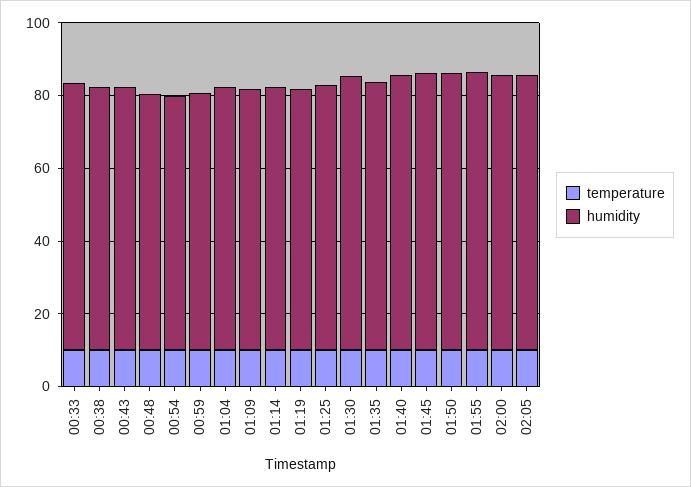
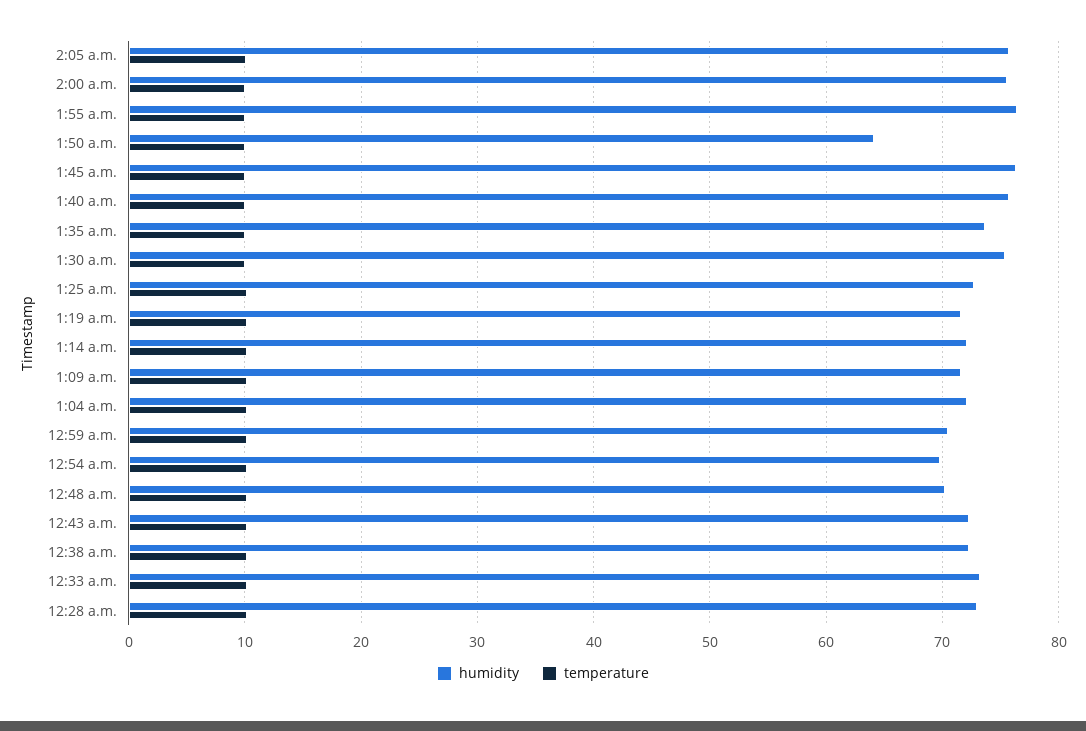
  {
    "temperature": {
      "00:33": 10,
      "00:38": 10,
      "00:43": 10,
      "00:48": 10,
      "00:54": 10,
      "00:59": 10,
      "01:04": 10,
      "01:09": 10,
      "01:14": 10,
      "01:19": 10,
      "01:25": 10,
      "01:30": 10,
      "01:35": 10,
      "01:40": 10,
      "01:45": 10,
      "01:50": 10,
      "01:55": 10,
      "02:00": 10,
-     "02:05": 10
+     "02:05": 10,
+     "12:28 a.m.": 10
    },
    "humidity": {
      "00:33": 73,
      "00:38": 72,
      "00:43": 72,
      "00:48": 70,
      "00:54": 70,
      "00:59": 71,
      "01:04": 72,
      "01:09": 72,
      "01:14": 72,
      "01:19": 72,
      "01:25": 73,
      "01:30": 75,
      "01:35": 74,
      "01:40": 76,
      "01:45": 76,
-     "01:50": 75,
+     "01:50": 64,
      "01:55": 76,
      "02:00": 76,
-     "02:05": 76
+     "02:05": 76,
+     "12:28 a.m.": 73
    }
  }

